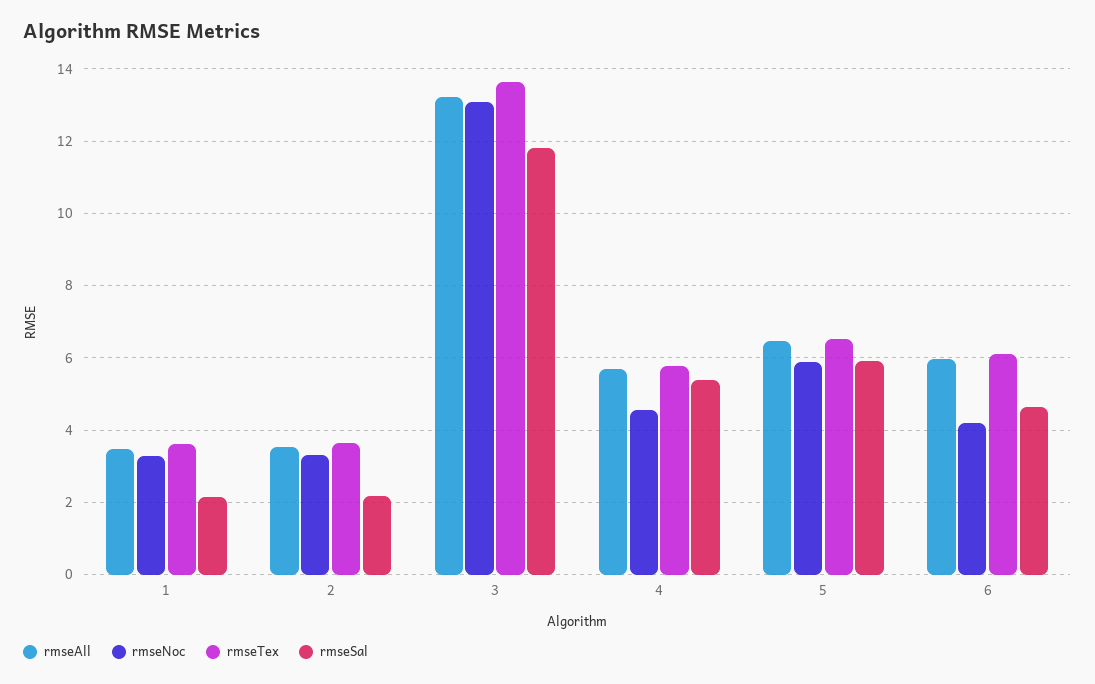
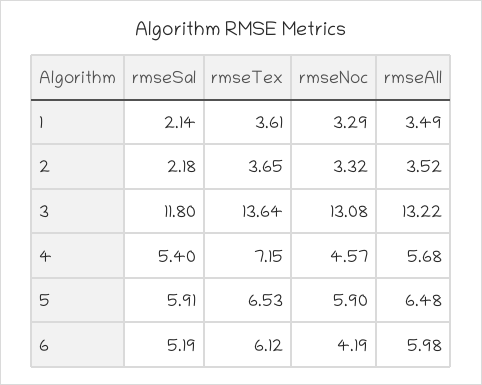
  {
    "rmseAll": {
      "1": 3.49,
      "2": 3.52,
      "3": 13.22,
      "4": 5.68,
      "5": 6.48,
      "6": 5.98
    },
    "rmseNoc": {
      "1": 3.29,
      "2": 3.32,
      "3": 13.08,
      "4": 4.57,
      "5": 5.9,
      "6": 4.19
    },
    "rmseTex": {
      "1": 3.61,
      "2": 3.65,
      "3": 13.64,
-     "4": 5.8,
+     "4": 7.15,
      "5": 6.53,
      "6": 6.12
    },
    "rmseSal": {
      "1": 2.14,
      "2": 2.18,
      "3": 11.8,
      "4": 5.4,
      "5": 5.91,
-     "6": 4.6
+     "6": 5.19
    }
  }

